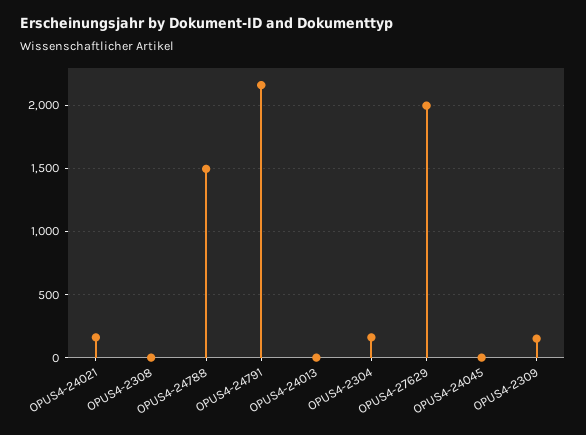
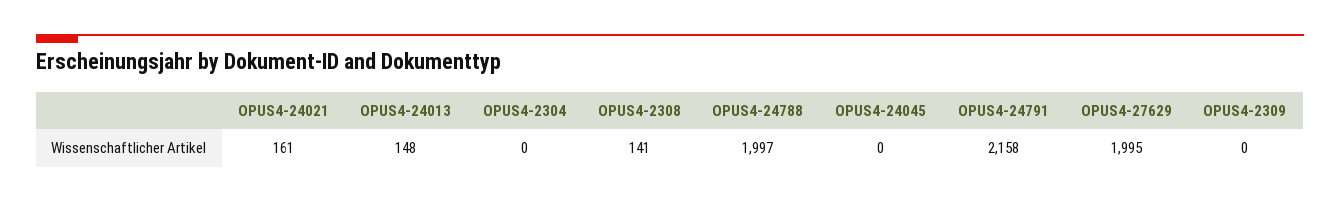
  {
    "OPUS4-24021": 161,
-   "OPUS4-2308": 0,
+   "OPUS4-2308": 141,
-   "OPUS4-24788": 1500,
+   "OPUS4-24788": 1997,
    "OPUS4-24791": 2158,
-   "OPUS4-24013": 0,
+   "OPUS4-24013": 148,
-   "OPUS4-2304": 150,
+   "OPUS4-2304": 0,
    "OPUS4-27629": 1995,
    "OPUS4-24045": 0,
-   "OPUS4-2309": 150
+   "OPUS4-2309": 0
  }

